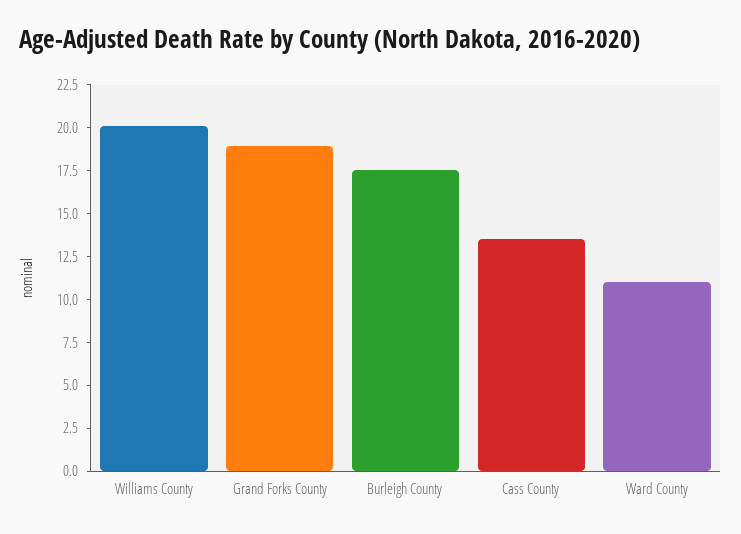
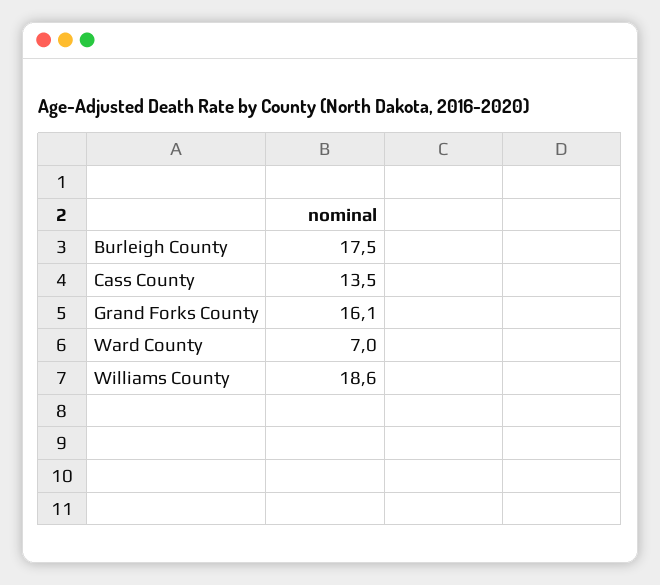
  {
-   "Williams County": 20,
+   "Williams County": 18.6,
-   "Grand Forks County": 19,
+   "Grand Forks County": 16.1,
    "Burleigh County": 17.5,
    "Cass County": 13.5,
-   "Ward County": 11
+   "Ward County": 7
  }

